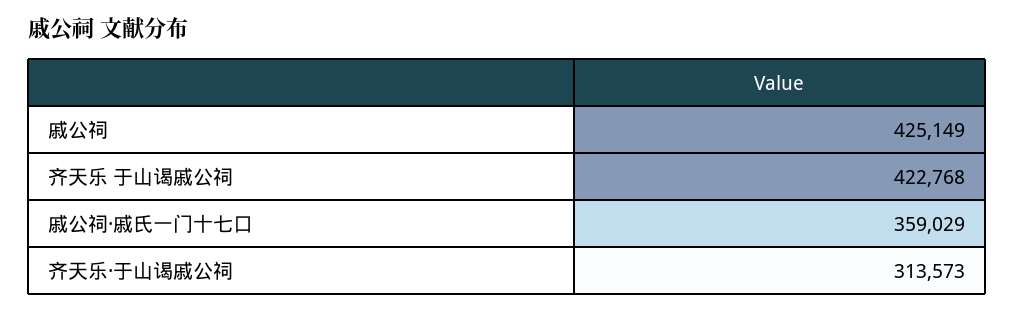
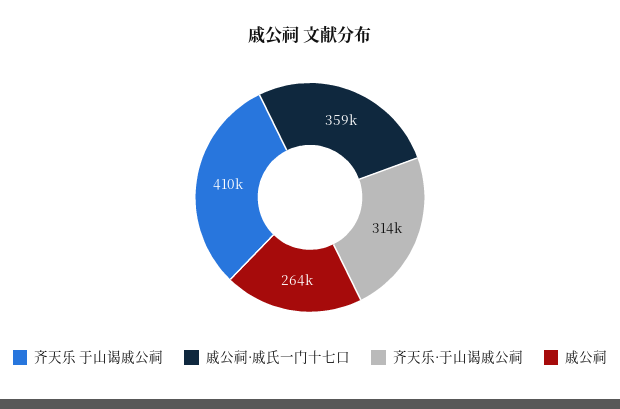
  {
-   "戚公祠": 425149,
+   "戚公祠": 264000,
-   "齐天乐 于山谒戚公祠": 422768,
+   "齐天乐 于山谒戚公祠": 410000,
    "戚公祠·戚氏一门十七口": 359029,
    "齐天乐·于山谒戚公祠": 313573
  }

